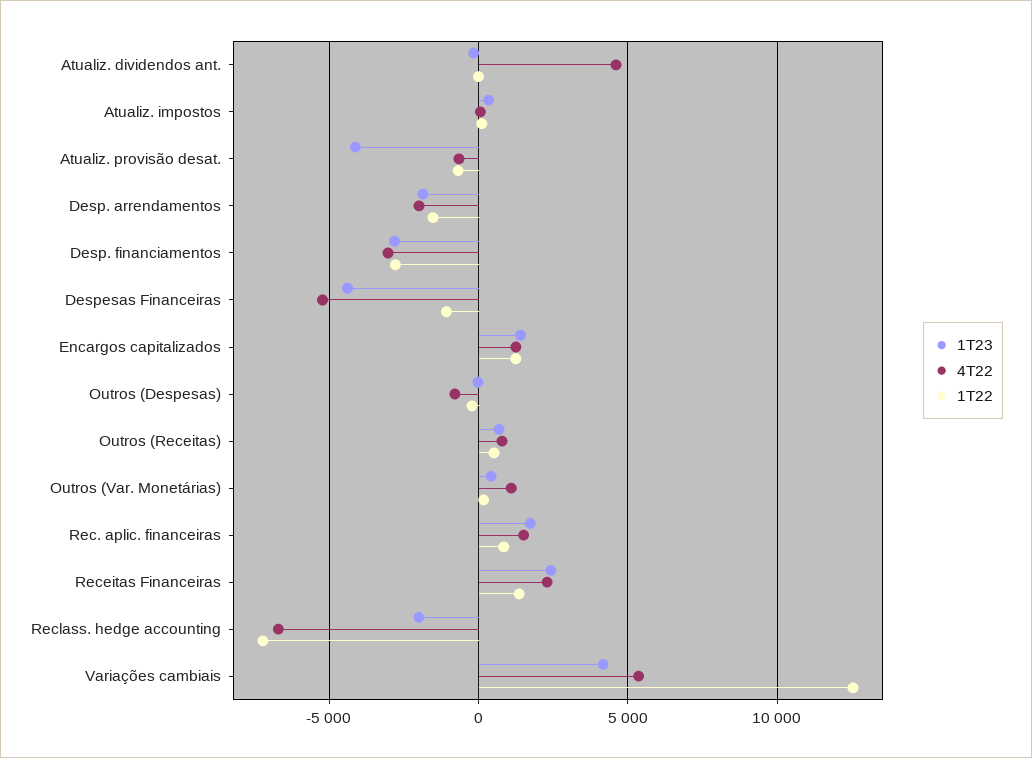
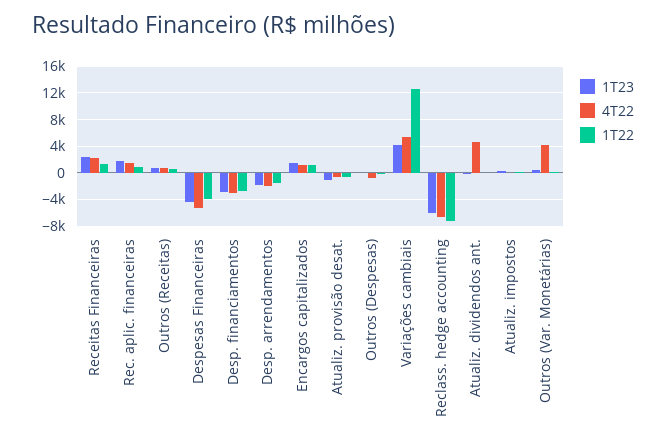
  {
    "1T23": {
      "Atualiz. dividendos ant.": 0,
      "Atualiz. impostos": 500,
-     "Atualiz. provisão desat.": -4000,
+     "Atualiz. provisão desat.": -1000,
      "Desp. arrendamentos": -2000,
      "Desp. financiamentos": -3000,
      "Despesas Financeiras": -4500,
      "Encargos capitalizados": 1500,
      "Outros (Despesas)": 0,
      "Outros (Receitas)": 500,
      "Outros (Var. Monetárias)": 500,
      "Rec. aplic. financeiras": 1500,
      "Receitas Financeiras": 2500,
-     "Reclass. hedge accounting": -2000,
+     "Reclass. hedge accounting": -6000,
      "Variações cambiais": 4000
    },
    "4T22": {
      "Atualiz. dividendos ant.": 4500,
      "Atualiz. impostos": 0,
      "Atualiz. provisão desat.": -500,
      "Desp. arrendamentos": -2000,
      "Desp. financiamentos": -3000,
      "Despesas Financeiras": -5000,
      "Encargos capitalizados": 1000,
      "Outros (Despesas)": -1000,
      "Outros (Receitas)": 1000,
-     "Outros (Var. Monetárias)": 1000,
+     "Outros (Var. Monetárias)": 4000,
      "Rec. aplic. financeiras": 1500,
      "Receitas Financeiras": 2500,
      "Reclass. hedge accounting": -6500,
      "Variações cambiais": 5500
    },
    "1T22": {
      "Atualiz. dividendos ant.": 0,
      "Atualiz. impostos": 0,
      "Atualiz. provisão desat.": -500,
      "Desp. arrendamentos": -1500,
      "Desp. financiamentos": -3000,
-     "Despesas Financeiras": -1000,
+     "Despesas Financeiras": -4000,
      "Encargos capitalizados": 1000,
      "Outros (Despesas)": 0,
      "Outros (Receitas)": 500,
      "Outros (Var. Monetárias)": 0,
      "Rec. aplic. financeiras": 1000,
      "Receitas Financeiras": 1500,
      "Reclass. hedge accounting": -7000,
      "Variações cambiais": 12500
    }
  }

